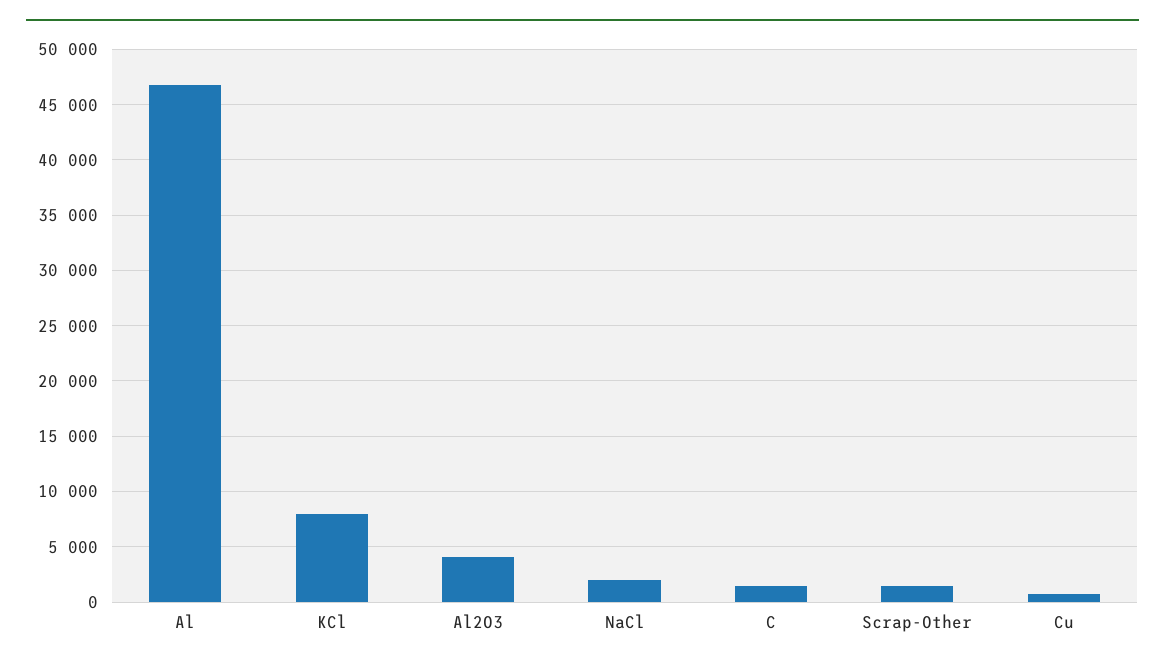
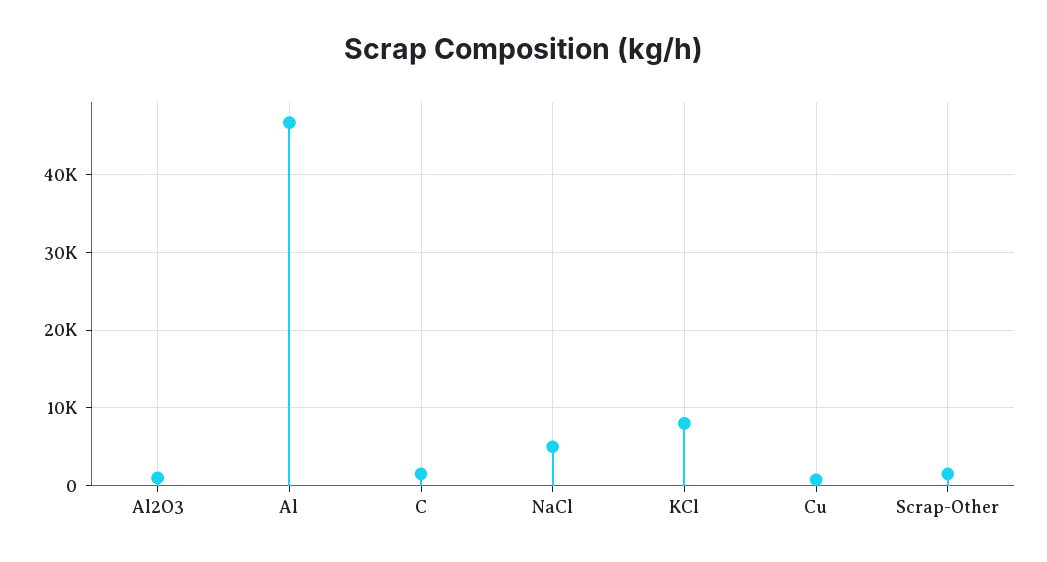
  {
    "Al": 47000,
    "KCl": 8000,
-   "Al2O3": 4000,
+   "Al2O3": 1000,
-   "NaCl": 2000,
+   "NaCl": 5000,
    "C": 2000,
    "Scrap-Other": 2000,
    "Cu": 1000
  }

